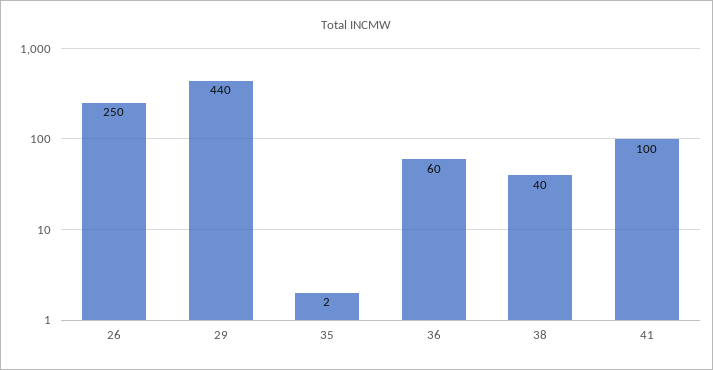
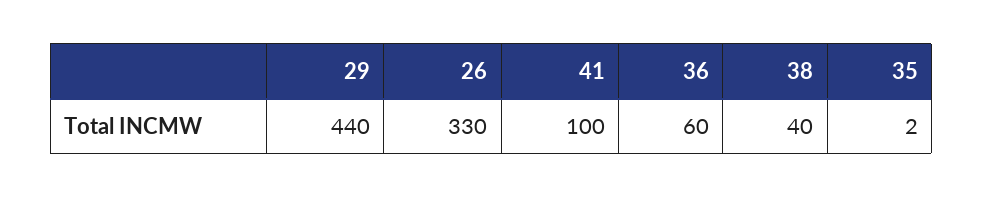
  {
-   "26": 250,
+   "26": 330,
    "29": 440,
    "35": 2,
    "36": 60,
    "38": 40,
    "41": 100
  }

